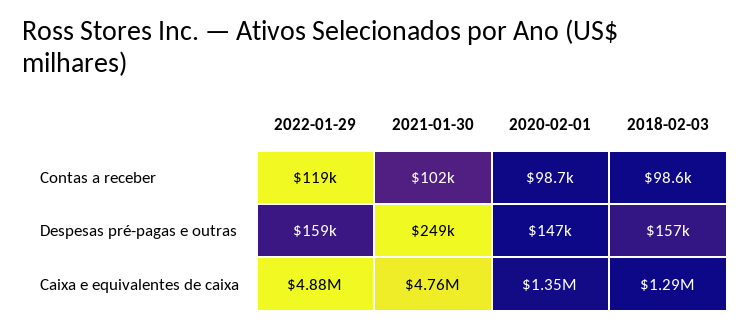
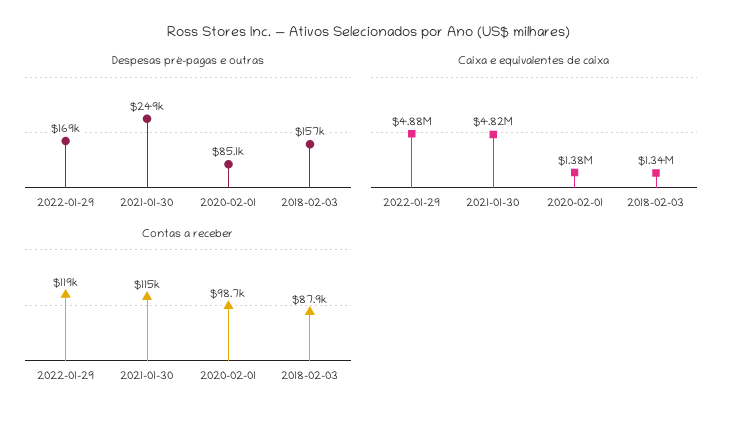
  {
    "Contas a receber": {
      "2022-01-29": 119000,
-     "2021-01-30": 102000,
+     "2021-01-30": 115000,
      "2020-02-01": 98700,
-     "2018-02-03": 98600
+     "2018-02-03": 87900
    },
    "Despesas pré-pagas e outras": {
-     "2022-01-29": 159000,
+     "2022-01-29": 169000,
      "2021-01-30": 249000,
-     "2020-02-01": 147000,
+     "2020-02-01": 85100,
      "2018-02-03": 157000
    },
    "Caixa e equivalentes de caixa": {
      "2022-01-29": 4880000,
-     "2021-01-30": 4760000,
+     "2021-01-30": 4820000,
-     "2020-02-01": 1350000,
+     "2020-02-01": 1380000,
-     "2018-02-03": 1290000
+     "2018-02-03": 1340000
    }
  }

